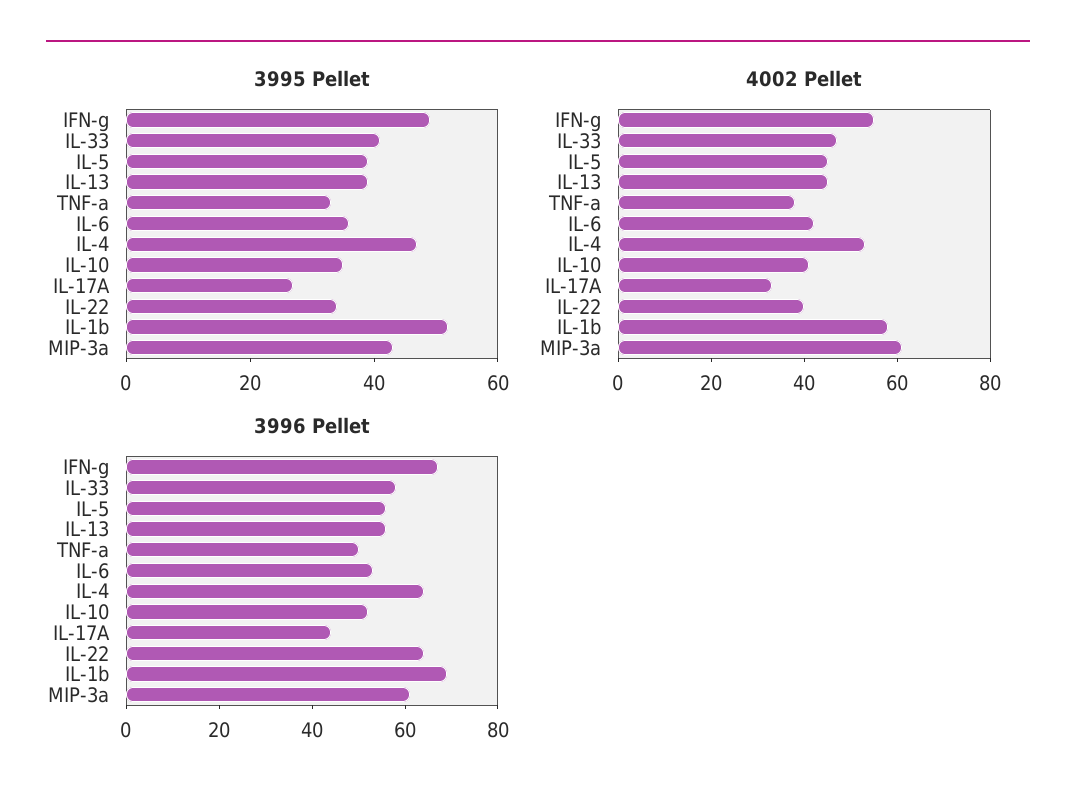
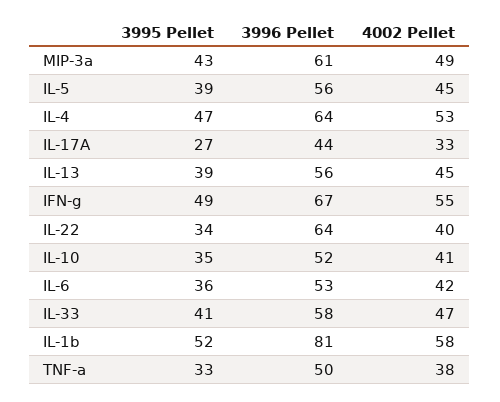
  {
    "3995 Pellet": {
      "IFN-g": 49,
      "IL-33": 41,
      "IL-5": 39,
      "IL-13": 39,
      "TNF-a": 33,
      "IL-6": 36,
      "IL-4": 47,
      "IL-10": 35,
      "IL-17A": 27,
      "IL-22": 34,
      "IL-1b": 52,
      "MIP-3a": 43
    },
    "4002 Pellet": {
      "IFN-g": 55,
      "IL-33": 47,
      "IL-5": 45,
      "IL-13": 45,
      "TNF-a": 38,
      "IL-6": 42,
      "IL-4": 53,
      "IL-10": 41,
      "IL-17A": 33,
      "IL-22": 40,
      "IL-1b": 58,
-     "MIP-3a": 60
+     "MIP-3a": 49
    },
    "3996 Pellet": {
      "IFN-g": 67,
      "IL-33": 58,
      "IL-5": 56,
      "IL-13": 56,
      "TNF-a": 50,
      "IL-6": 53,
      "IL-4": 64,
      "IL-10": 52,
      "IL-17A": 44,
      "IL-22": 64,
-     "IL-1b": 70,
+     "IL-1b": 81,
      "MIP-3a": 61
    }
  }

